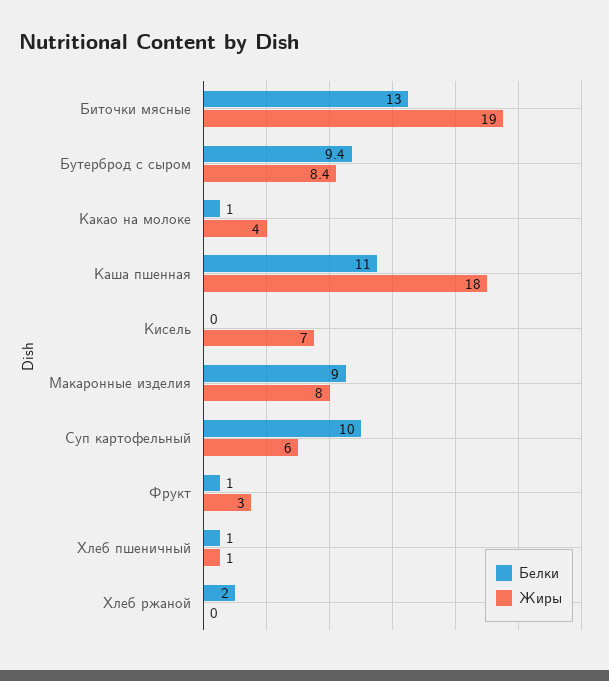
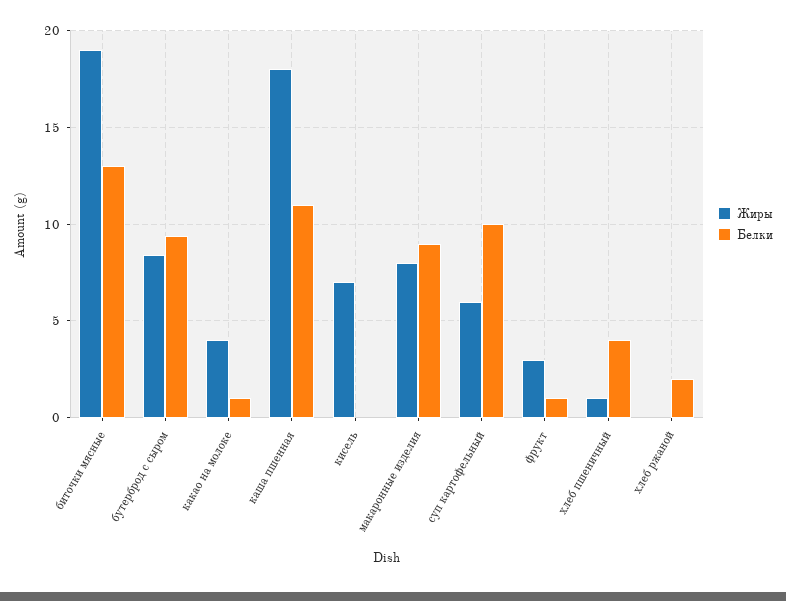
  {
    "Белки": {
      "Биточки мясные": 13,
      "Бутерброд с сыром": 9.4,
      "Какао на молоке": 1,
      "Каша пшенная": 11,
      "Кисель": 0,
      "Макаронные изделия": 9,
      "Суп картофельный": 10,
      "Фрукт": 1,
-     "Хлеб пшеничный": 1,
+     "Хлеб пшеничный": 4,
      "Хлеб ржаной": 2
    },
    "Жиры": {
      "Биточки мясные": 19,
      "Бутерброд с сыром": 8.4,
      "Какао на молоке": 4,
      "Каша пшенная": 18,
      "Кисель": 7,
      "Макаронные изделия": 8,
      "Суп картофельный": 6,
      "Фрукт": 3,
      "Хлеб пшеничный": 1,
      "Хлеб ржаной": 0
    }
  }

